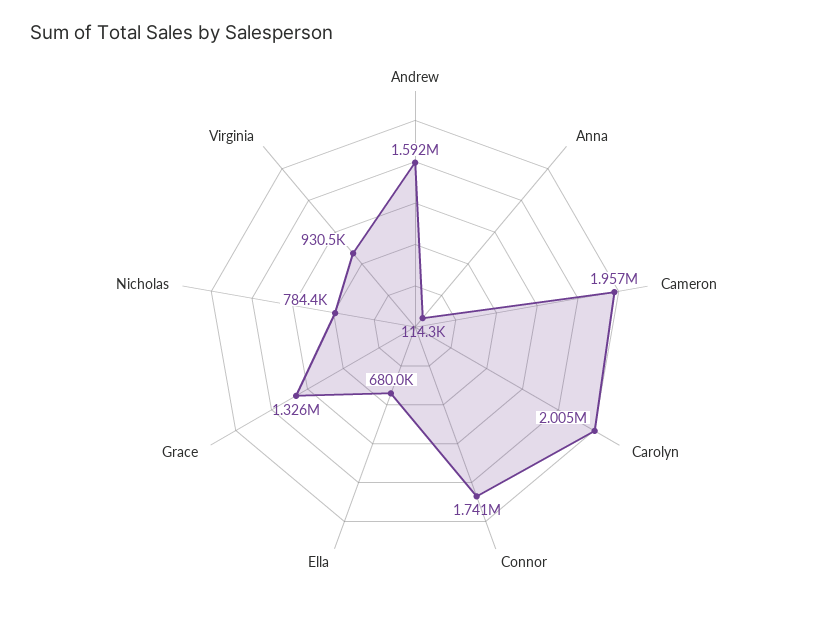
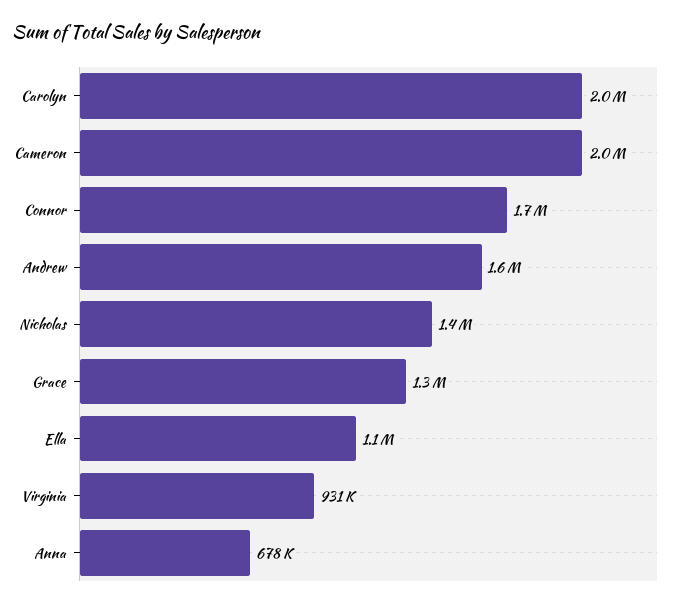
  {
    "Andrew": 1592000,
-   "Anna": 114300,
+   "Anna": 678000,
    "Cameron": 1957000,
    "Carolyn": 2005000,
    "Connor": 1741000,
-   "Ella": 680000,
+   "Ella": 1100000,
    "Grace": 1326000,
-   "Nicholas": 784400,
+   "Nicholas": 1400000,
    "Virginia": 930500
  }

